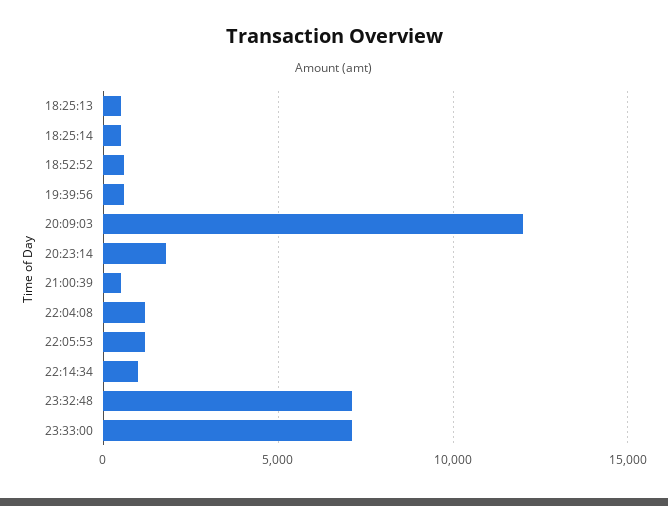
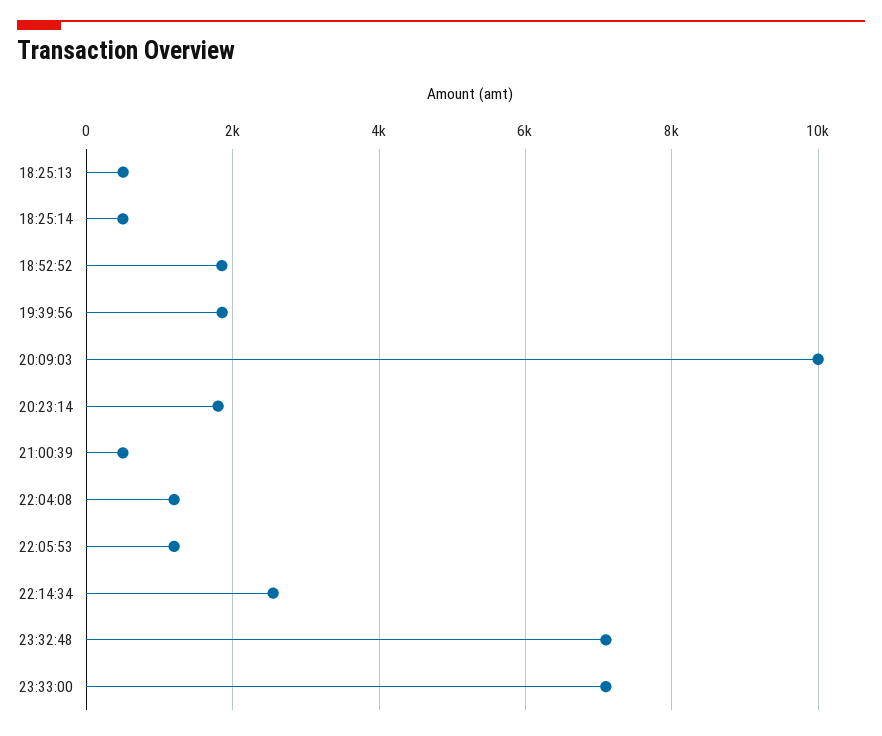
  {
    "18:25:13": 600,
    "18:25:14": 600,
-   "18:52:52": 500,
+   "18:52:52": 1800,
-   "19:39:56": 500,
+   "19:39:56": 1800,
-   "20:09:03": 12000,
+   "20:09:03": 10000,
    "20:23:14": 1800,
    "21:00:39": 400,
    "22:04:08": 1200,
    "22:05:53": 1200,
-   "22:14:34": 1000,
+   "22:14:34": 2600,
    "23:32:48": 7200,
    "23:33:00": 7200
  }

